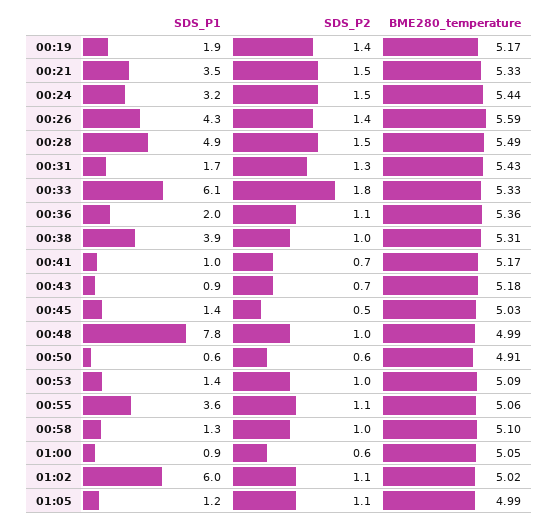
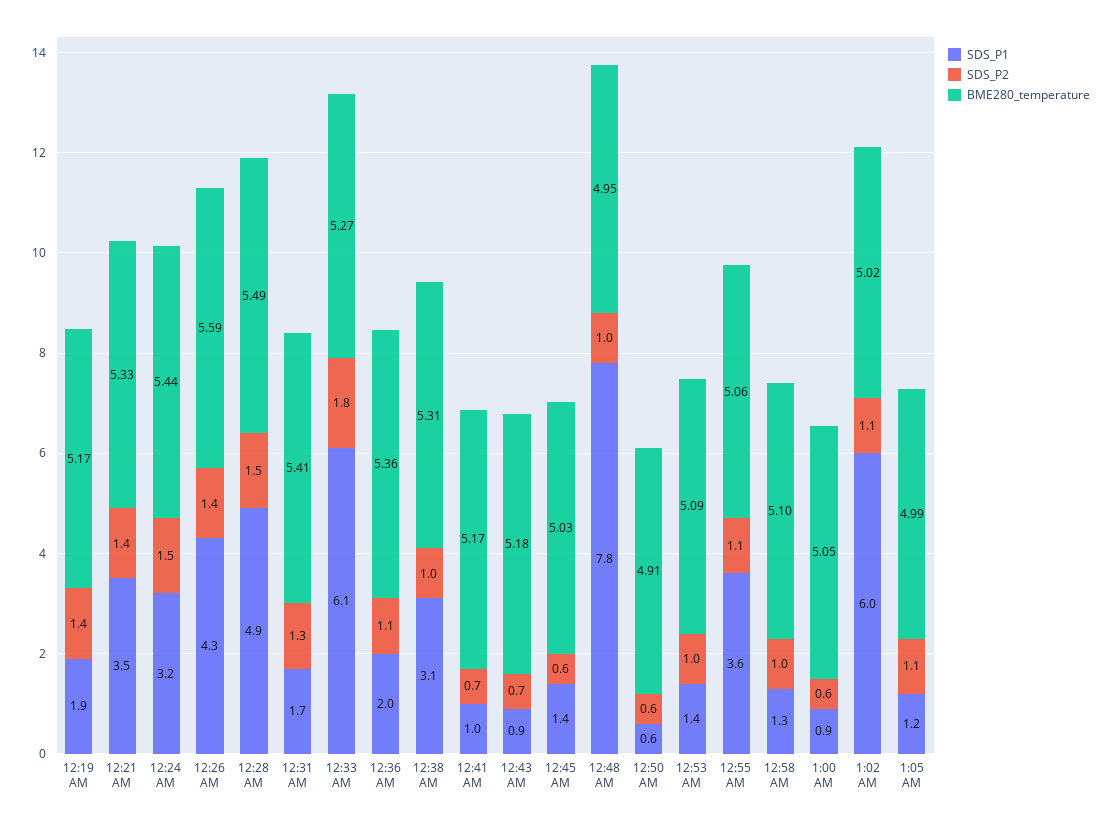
  {
    "SDS_P1": {
      "00:19": 1.9,
      "00:21": 3.5,
      "00:24": 3.2,
      "00:26": 4.3,
      "00:28": 4.9,
      "00:31": 1.7,
      "00:33": 6.1,
      "00:36": 2,
-     "00:38": 3.9,
+     "00:38": 3.1,
      "00:41": 1,
      "00:43": 0.9,
      "00:45": 1.4,
      "00:48": 7.8,
      "00:50": 0.6,
      "00:53": 1.4,
      "00:55": 3.6,
      "00:58": 1.3,
      "01:00": 0.9,
      "01:02": 6,
      "01:05": 1.2
    },
    "SDS_P2": {
      "00:19": 1.4,
-     "00:21": 1.5,
+     "00:21": 1.4,
      "00:24": 1.5,
      "00:26": 1.4,
      "00:28": 1.5,
      "00:31": 1.3,
      "00:33": 1.8,
      "00:36": 1.1,
      "00:38": 1,
      "00:41": 0.7,
      "00:43": 0.7,
-     "00:45": 0.5,
+     "00:45": 0.6,
      "00:48": 1,
      "00:50": 0.6,
      "00:53": 1,
      "00:55": 1.1,
      "00:58": 1,
      "01:00": 0.6,
      "01:02": 1.1,
      "01:05": 1.1
    },
    "BME280_temperature": {
      "00:19": 5.17,
      "00:21": 5.33,
      "00:24": 5.44,
      "00:26": 5.59,
      "00:28": 5.49,
-     "00:31": 5.43,
+     "00:31": 5.41,
-     "00:33": 5.33,
+     "00:33": 5.27,
      "00:36": 5.36,
      "00:38": 5.31,
      "00:41": 5.17,
      "00:43": 5.18,
      "00:45": 5.03,
-     "00:48": 4.99,
+     "00:48": 4.95,
      "00:50": 4.91,
      "00:53": 5.09,
      "00:55": 5.06,
      "00:58": 5.1,
      "01:00": 5.05,
      "01:02": 5.02,
      "01:05": 4.99
    }
  }

